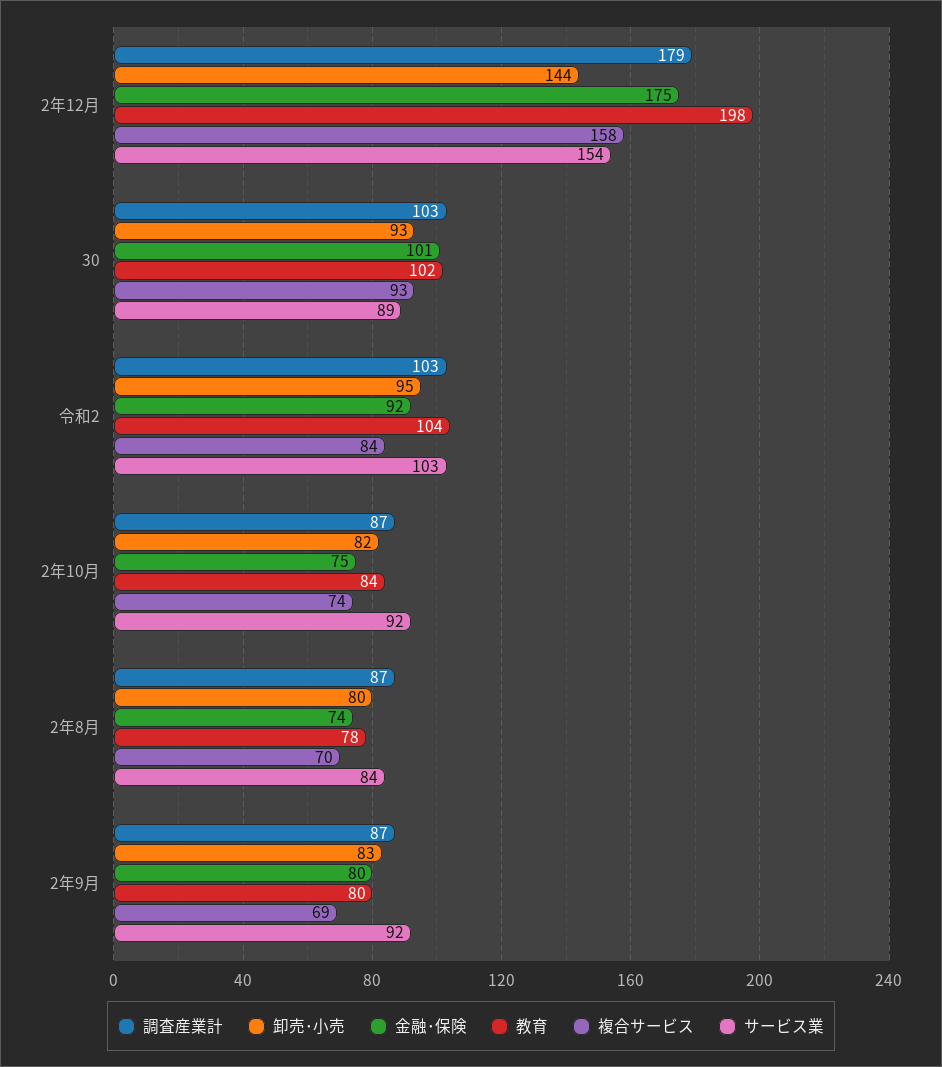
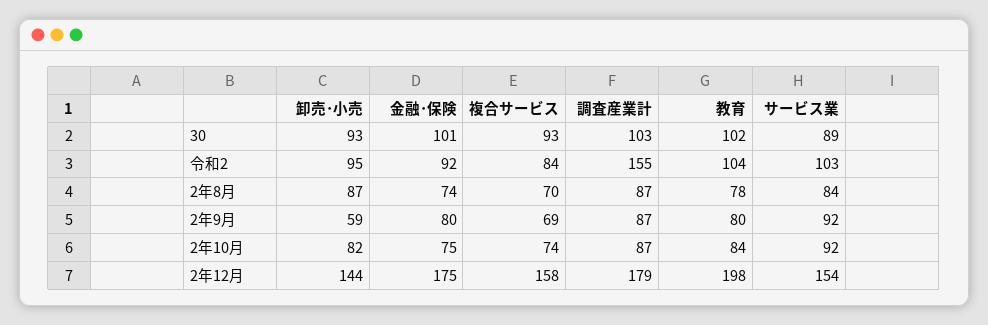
  {
    "調査産業計": {
      "2年12月": 179,
      "30": 103,
-     "令和2": 103,
+     "令和2": 155,
      "2年10月": 87,
      "2年8月": 87,
      "2年9月": 87
    },
    "卸売･小売": {
      "2年12月": 144,
      "30": 93,
      "令和2": 95,
      "2年10月": 82,
-     "2年8月": 80,
+     "2年8月": 87,
-     "2年9月": 83
+     "2年9月": 59
    },
    "金融･保険": {
      "2年12月": 175,
      "30": 101,
      "令和2": 92,
      "2年10月": 75,
      "2年8月": 74,
      "2年9月": 80
    },
    "教育": {
      "2年12月": 198,
      "30": 102,
      "令和2": 104,
      "2年10月": 84,
      "2年8月": 78,
      "2年9月": 80
    },
    "複合サービス": {
      "2年12月": 158,
      "30": 93,
      "令和2": 84,
      "2年10月": 74,
      "2年8月": 70,
      "2年9月": 69
    },
    "サービス業": {
      "2年12月": 154,
      "30": 89,
      "令和2": 103,
      "2年10月": 92,
      "2年8月": 84,
      "2年9月": 92
    }
  }

